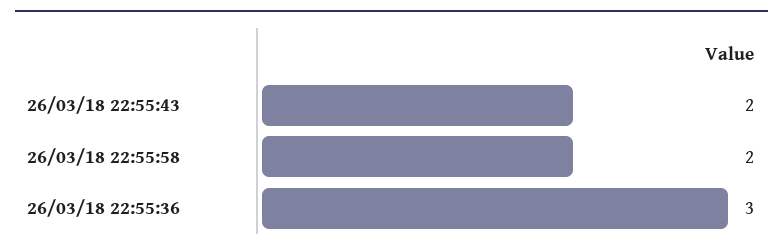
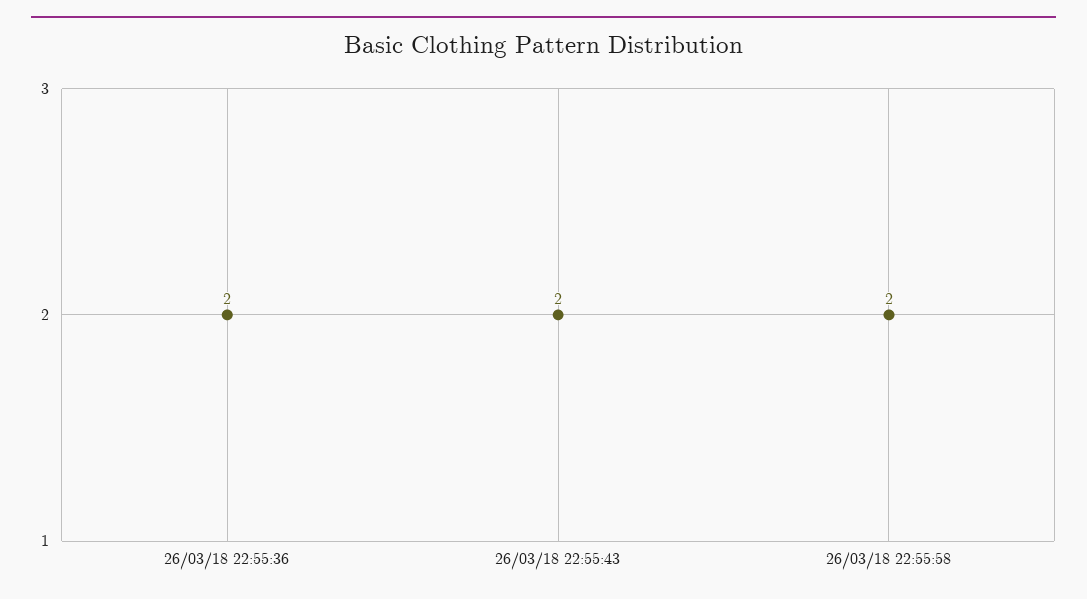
  {
    "26/03/18 22:55:43": 2,
    "26/03/18 22:55:58": 2,
-   "26/03/18 22:55:36": 3
+   "26/03/18 22:55:36": 2
  }

